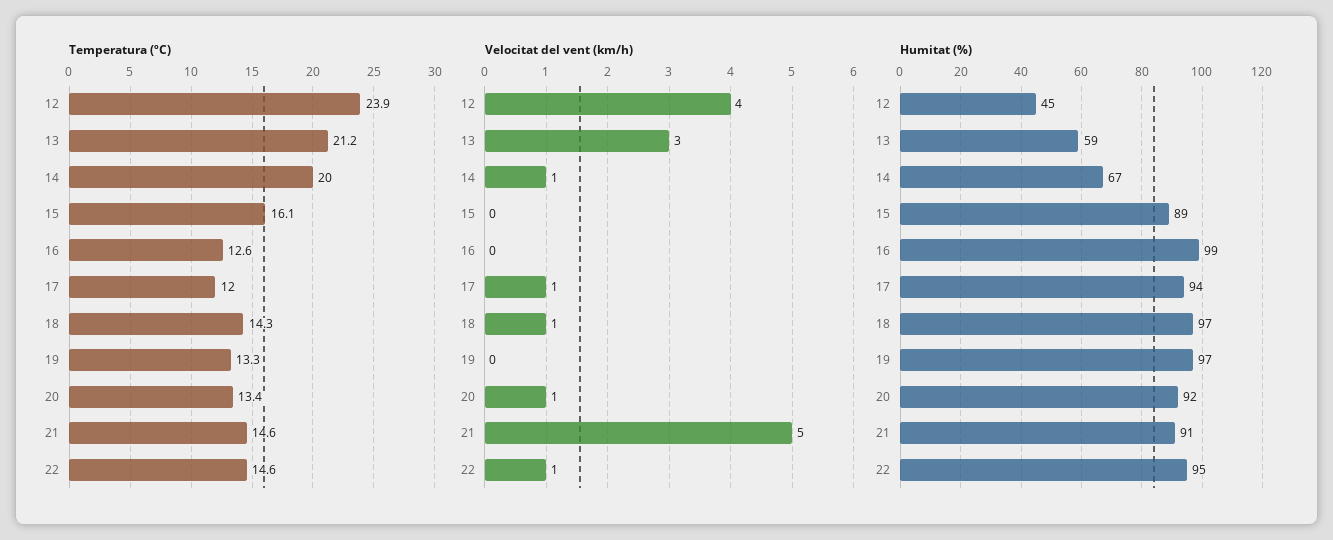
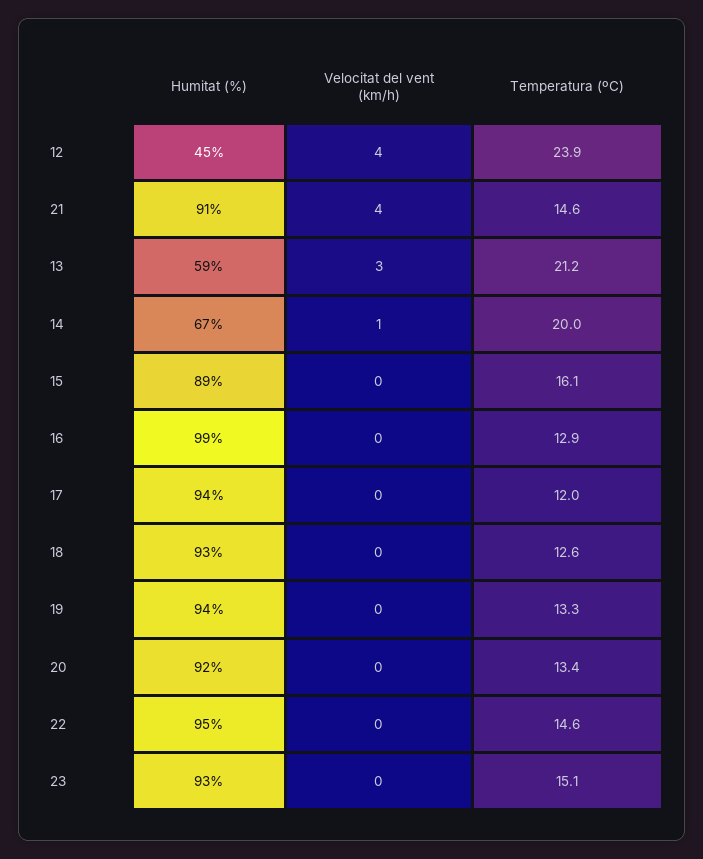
  {
    "Temperatura (ºC)": {
      "12": 23.9,
      "13": 21.2,
      "14": 20,
      "15": 16.1,
-     "16": 12.6,
+     "16": 12.9,
      "17": 12,
-     "18": 14.3,
+     "18": 12.6,
      "19": 13.3,
      "20": 13.4,
      "21": 14.6,
-     "22": 14.6
+     "22": 14.6,
+     "23": 15.1
    },
    "Velocitat del vent (km/h)": {
      "12": 4,
      "13": 3,
      "14": 1,
      "15": 0,
      "16": 0,
-     "17": 1,
+     "17": 0,
-     "18": 1,
+     "18": 0,
      "19": 0,
-     "20": 1,
+     "20": 0,
-     "21": 5,
+     "21": 4,
-     "22": 1
+     "22": 0,
+     "23": 0
    },
    "Humitat (%)": {
      "12": 45,
      "13": 59,
      "14": 67,
      "15": 89,
      "16": 99,
      "17": 94,
-     "18": 97,
+     "18": 93,
-     "19": 97,
+     "19": 94,
      "20": 92,
      "21": 91,
-     "22": 95
+     "22": 95,
+     "23": 93
    }
  }

